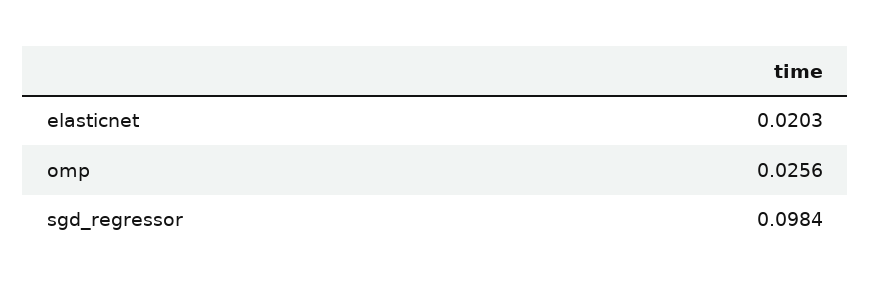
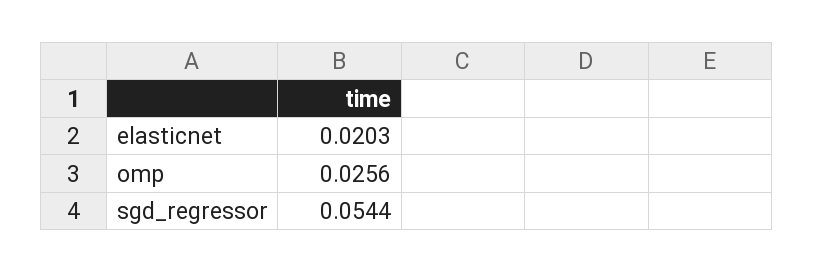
  {
    "elasticnet": 0.0203,
    "omp": 0.0256,
-   "sgd_regressor": 0.0984
+   "sgd_regressor": 0.0544
  }

